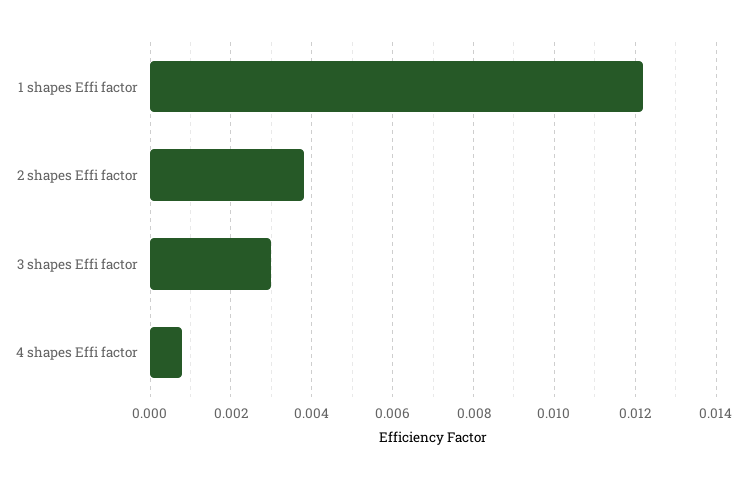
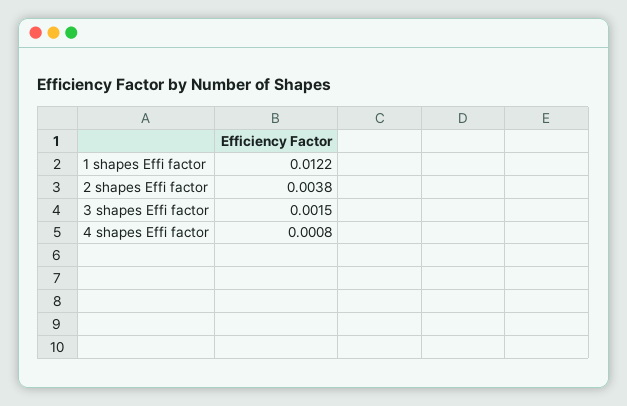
  {
    "1 shapes Effi factor": 0.0122,
    "2 shapes Effi factor": 0.0038,
-   "3 shapes Effi factor": 0.003,
+   "3 shapes Effi factor": 0.0015,
    "4 shapes Effi factor": 0.0008
  }

